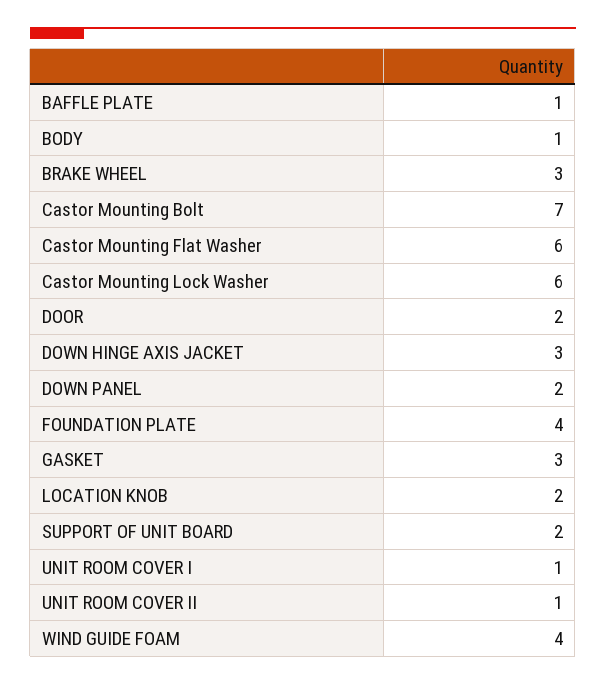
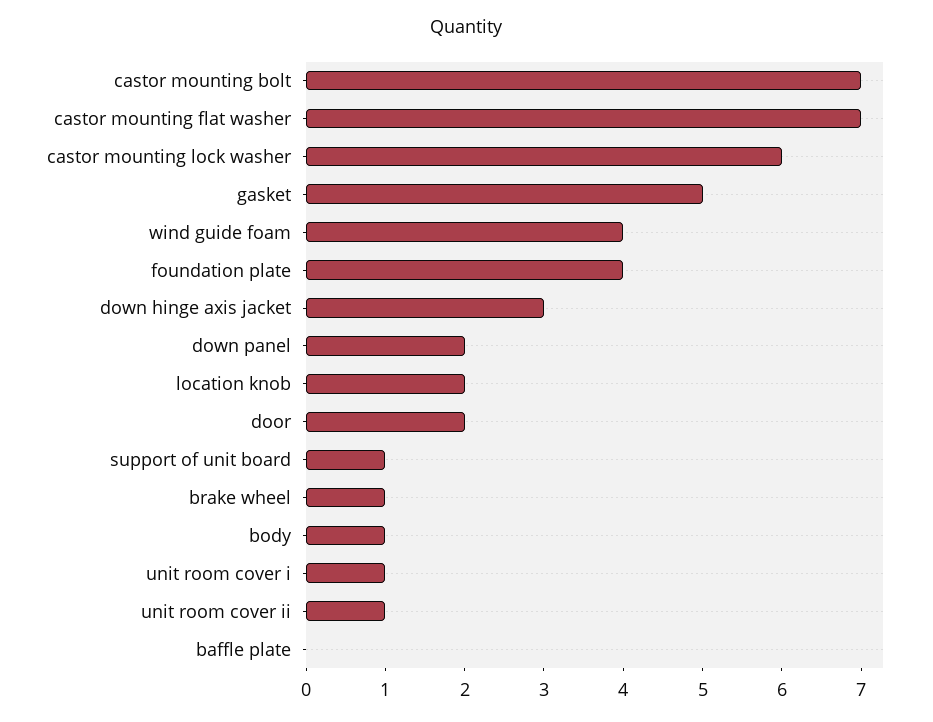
  {
-   "BAFFLE PLATE": 1,
+   "BAFFLE PLATE": 0,
    "BODY": 1,
-   "BRAKE WHEEL": 3,
+   "BRAKE WHEEL": 1,
    "Castor Mounting Bolt": 7,
-   "Castor Mounting Flat Washer": 6,
+   "Castor Mounting Flat Washer": 7,
    "Castor Mounting Lock Washer": 6,
    "DOOR": 2,
    "DOWN HINGE AXIS JACKET": 3,
    "DOWN PANEL": 2,
    "FOUNDATION PLATE": 4,
-   "GASKET": 3,
+   "GASKET": 5,
    "LOCATION KNOB": 2,
-   "SUPPORT OF UNIT BOARD": 2,
+   "SUPPORT OF UNIT BOARD": 1,
    "UNIT ROOM COVER I": 1,
    "UNIT ROOM COVER II": 1,
    "WIND GUIDE FOAM": 4
  }

